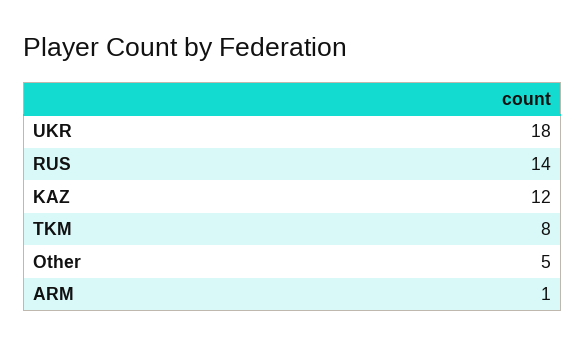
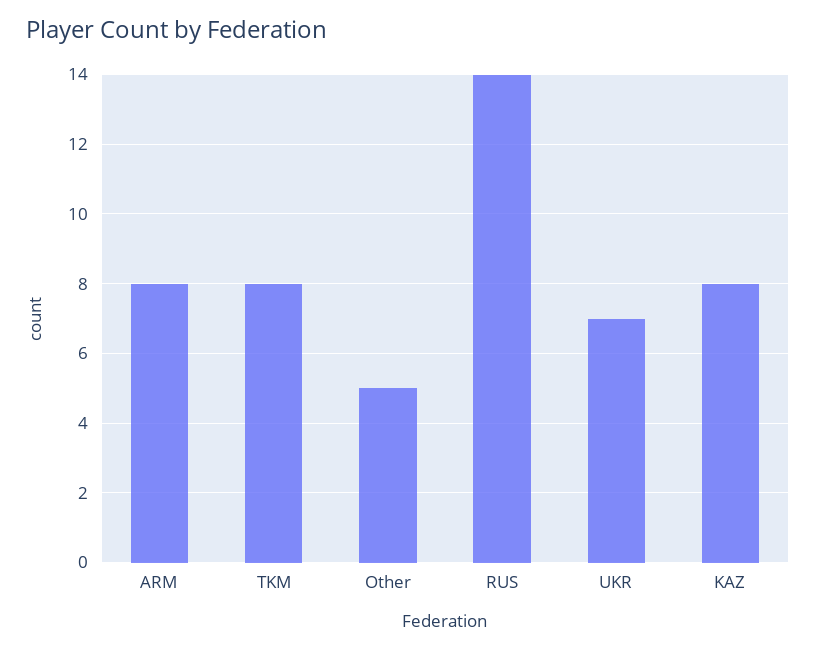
  {
-   "UKR": 18,
+   "UKR": 7,
    "RUS": 14,
-   "KAZ": 12,
+   "KAZ": 8,
    "TKM": 8,
    "Other": 5,
-   "ARM": 1
+   "ARM": 8
  }

